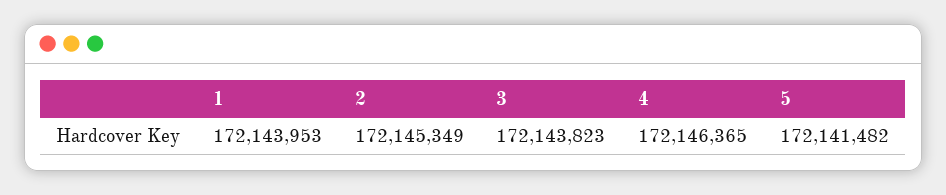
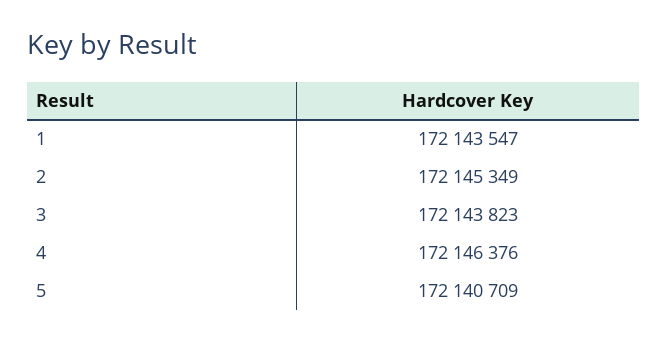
  {
-   "1": 172143953,
+   "1": 172143547,
    "2": 172145349,
    "3": 172143823,
-   "4": 172146365,
+   "4": 172146376,
-   "5": 172141482
+   "5": 172140709
  }

